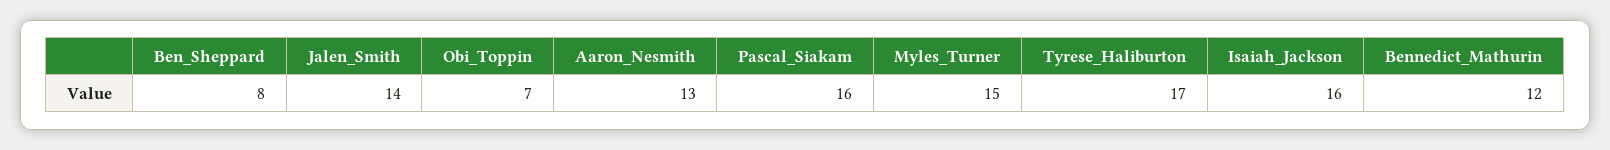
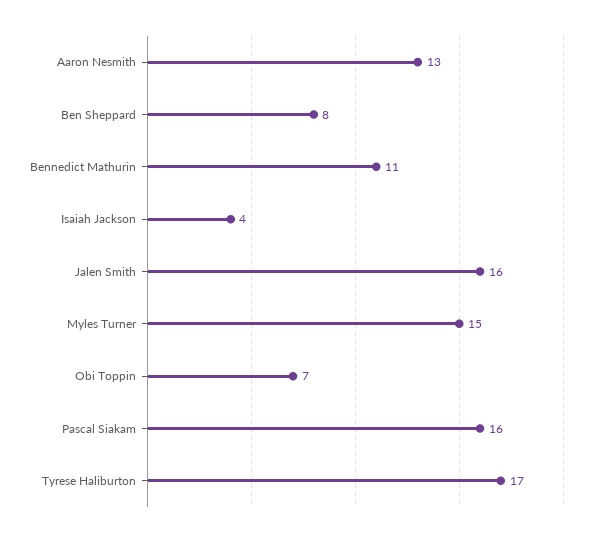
  {
    "Ben_Sheppard": 8,
-   "Jalen_Smith": 14,
+   "Jalen_Smith": 16,
    "Obi_Toppin": 7,
    "Aaron_Nesmith": 13,
    "Pascal_Siakam": 16,
    "Myles_Turner": 15,
    "Tyrese_Haliburton": 17,
-   "Isaiah_Jackson": 16,
+   "Isaiah_Jackson": 4,
-   "Bennedict_Mathurin": 12
+   "Bennedict_Mathurin": 11
  }

